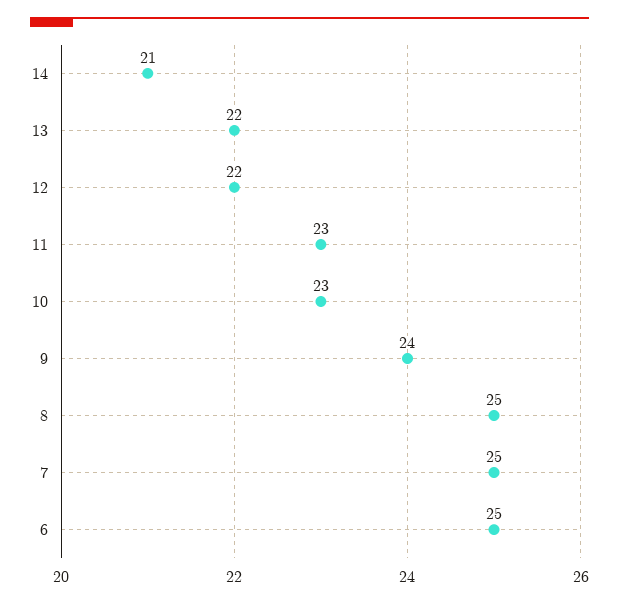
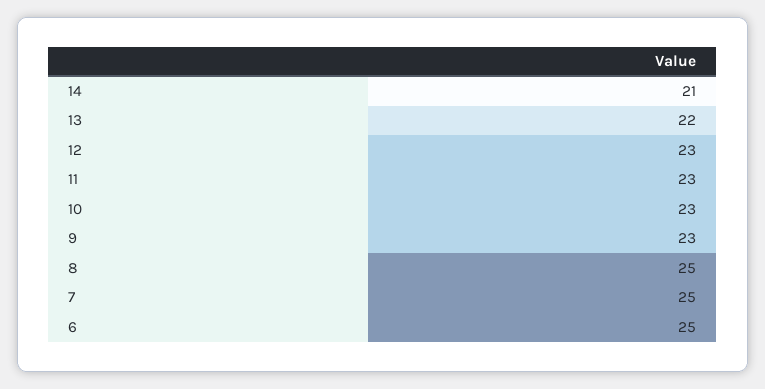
  {
    "14": 21,
    "13": 22,
-   "12": 22,
+   "12": 23,
    "11": 23,
    "10": 23,
-   "9": 24,
+   "9": 23,
    "8": 25,
    "7": 25,
    "6": 25
  }

